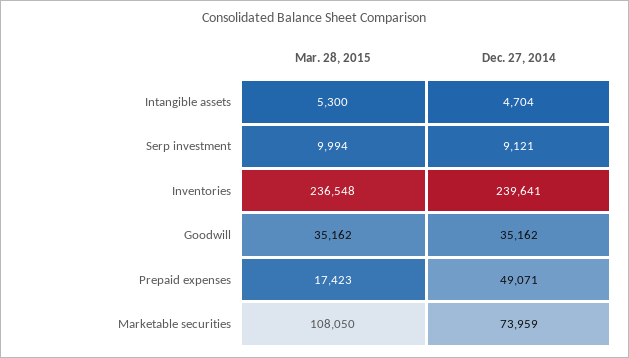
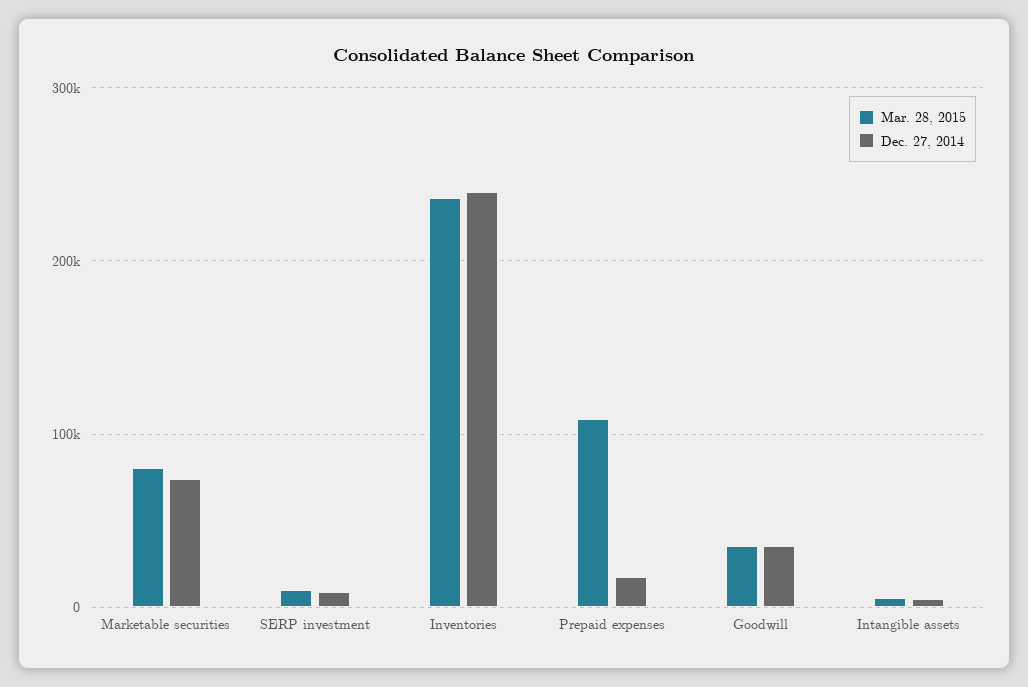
  {
    "Mar. 28, 2015": {
      "Intangible assets": 5300,
      "Serp investment": 9994,
      "Inventories": 236548,
      "Goodwill": 35162,
-     "Prepaid expenses": 17423,
+     "Prepaid expenses": 110000,
-     "Marketable securities": 108050
+     "Marketable securities": 80000
    },
    "Dec. 27, 2014": {
      "Intangible assets": 4704,
      "Serp investment": 9121,
      "Inventories": 239641,
      "Goodwill": 35162,
-     "Prepaid expenses": 49071,
+     "Prepaid expenses": 20000,
      "Marketable securities": 73959
    }
  }

